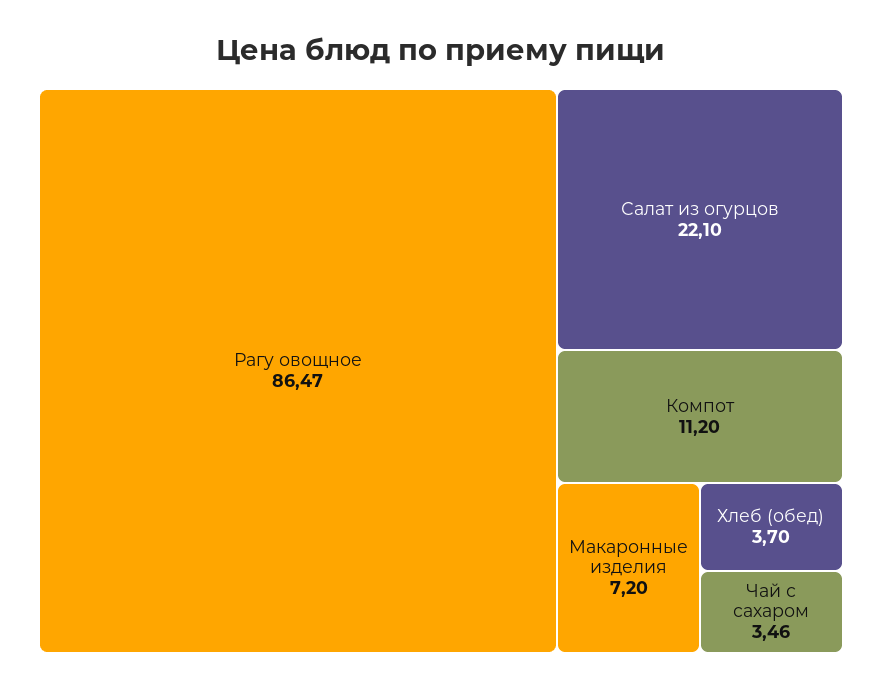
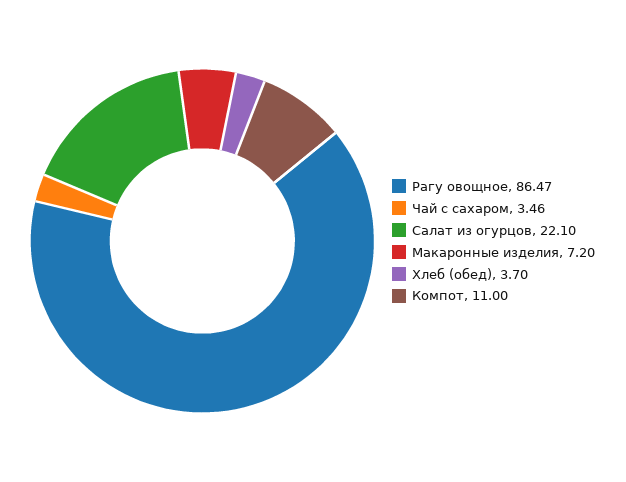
  {
    "Рагу овощное": 86.47,
    "Салат из огурцов": 22.1,
-   "Компот": 11.2,
+   "Компот": 11,
    "Макаронные изделия": 7.2,
    "Хлеб (обед)": 3.7,
    "Чай с сахаром": 3.46
  }

